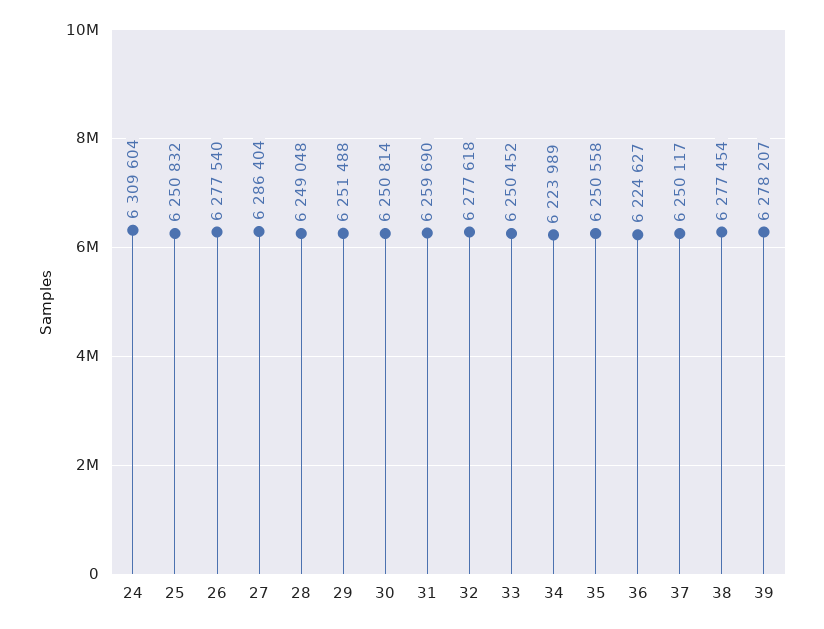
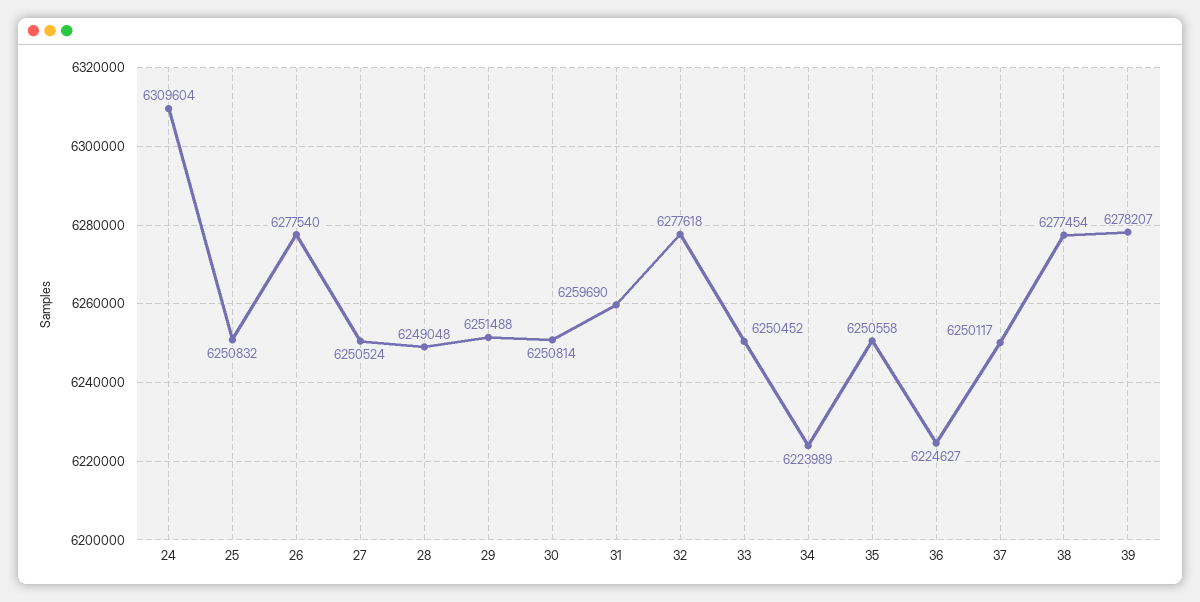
  {
    "24": 6309604,
    "25": 6250832,
    "26": 6277540,
-   "27": 6286404,
+   "27": 6250524,
    "28": 6249048,
    "29": 6251488,
    "30": 6250814,
    "31": 6259690,
    "32": 6277618,
    "33": 6250452,
    "34": 6223989,
    "35": 6250558,
    "36": 6224627,
    "37": 6250117,
    "38": 6277454,
    "39": 6278207
  }

